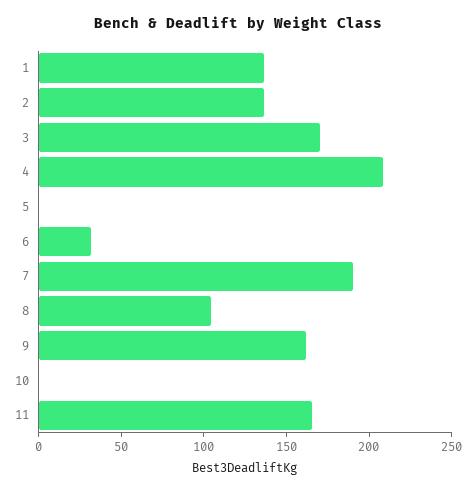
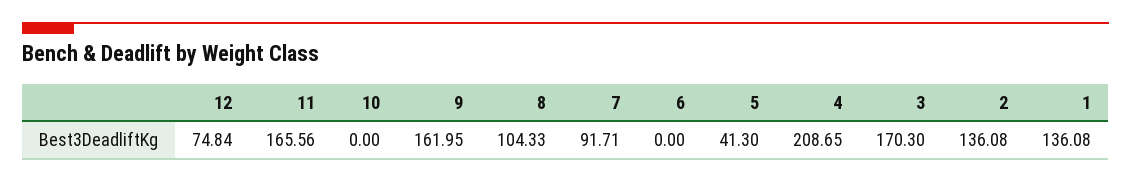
  {
    "1": 136.08,
    "2": 136.08,
    "3": 170.3,
    "4": 208.65,
-   "5": 0,
+   "5": 41.3,
-   "6": 30,
+   "6": 0,
-   "7": 190,
+   "7": 91.71,
    "8": 104.33,
    "9": 161.95,
    "10": 0,
-   "11": 165.56
+   "11": 165.56,
+   "12": 74.84
  }

